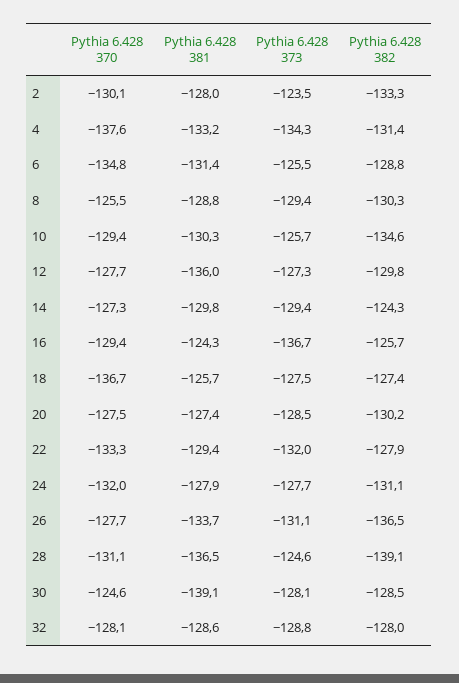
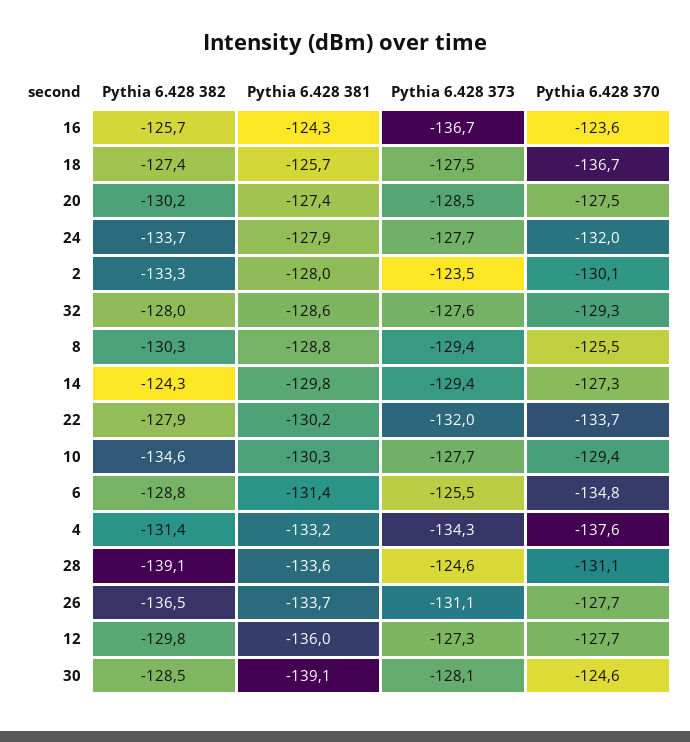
  {
    "Pythia 6.428 370": {
      "2": -130.1,
      "4": -137.6,
      "6": -134.8,
      "8": -125.5,
      "10": -129.4,
      "12": -127.7,
      "14": -127.3,
-     "16": -129.4,
+     "16": -123.6,
      "18": -136.7,
      "20": -127.5,
-     "22": -133.3,
+     "22": -133.7,
      "24": -132,
      "26": -127.7,
      "28": -131.1,
      "30": -124.6,
-     "32": -128.1
+     "32": -129.3
    },
    "Pythia 6.428 381": {
      "2": -128,
      "4": -133.2,
      "6": -131.4,
      "8": -128.8,
      "10": -130.3,
      "12": -136,
      "14": -129.8,
      "16": -124.3,
      "18": -125.7,
      "20": -127.4,
-     "22": -129.4,
+     "22": -130.2,
      "24": -127.9,
      "26": -133.7,
-     "28": -136.5,
+     "28": -133.6,
      "30": -139.1,
      "32": -128.6
    },
    "Pythia 6.428 373": {
      "2": -123.5,
      "4": -134.3,
      "6": -125.5,
      "8": -129.4,
-     "10": -125.7,
+     "10": -127.7,
      "12": -127.3,
      "14": -129.4,
      "16": -136.7,
      "18": -127.5,
      "20": -128.5,
      "22": -132,
      "24": -127.7,
      "26": -131.1,
      "28": -124.6,
      "30": -128.1,
-     "32": -128.8
+     "32": -127.6
    },
    "Pythia 6.428 382": {
      "2": -133.3,
      "4": -131.4,
      "6": -128.8,
      "8": -130.3,
      "10": -134.6,
      "12": -129.8,
      "14": -124.3,
      "16": -125.7,
      "18": -127.4,
      "20": -130.2,
      "22": -127.9,
-     "24": -131.1,
+     "24": -133.7,
      "26": -136.5,
      "28": -139.1,
      "30": -128.5,
      "32": -128
    }
  }

